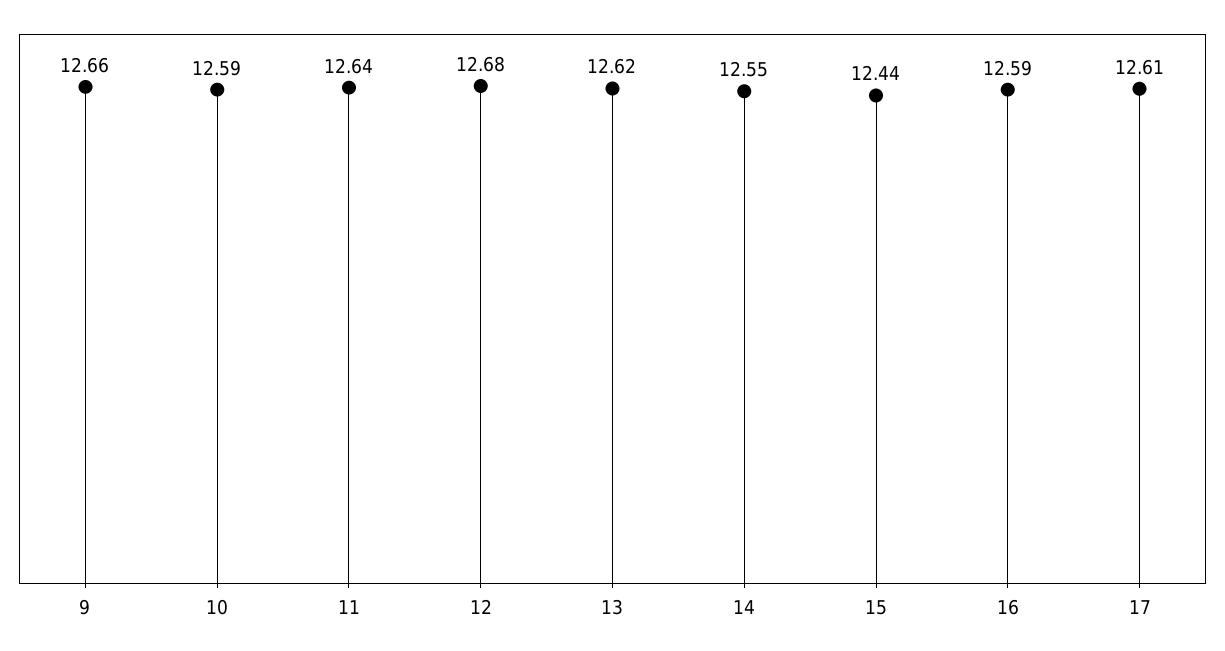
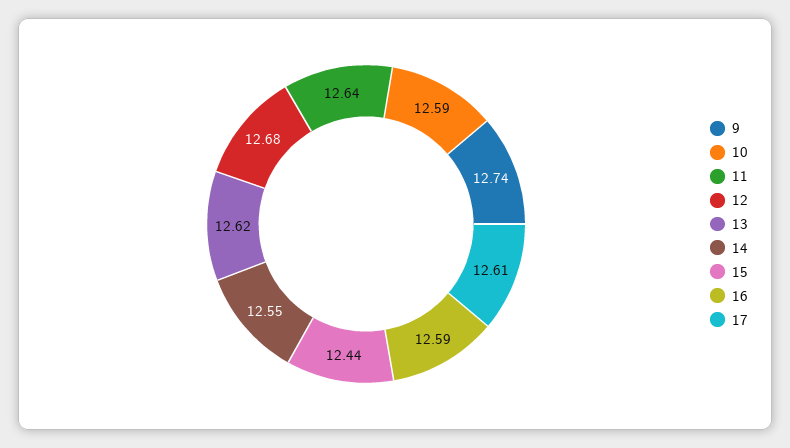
  {
-   "9": 12.66,
+   "9": 12.74,
    "10": 12.59,
    "11": 12.64,
    "12": 12.68,
    "13": 12.62,
    "14": 12.55,
    "15": 12.44,
    "16": 12.59,
    "17": 12.61
  }

